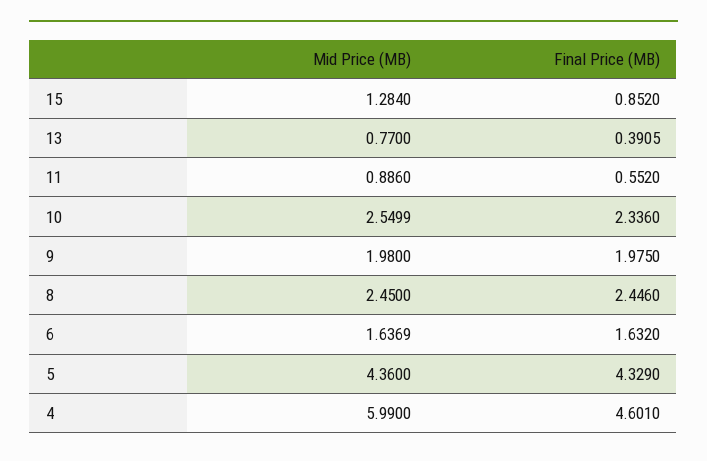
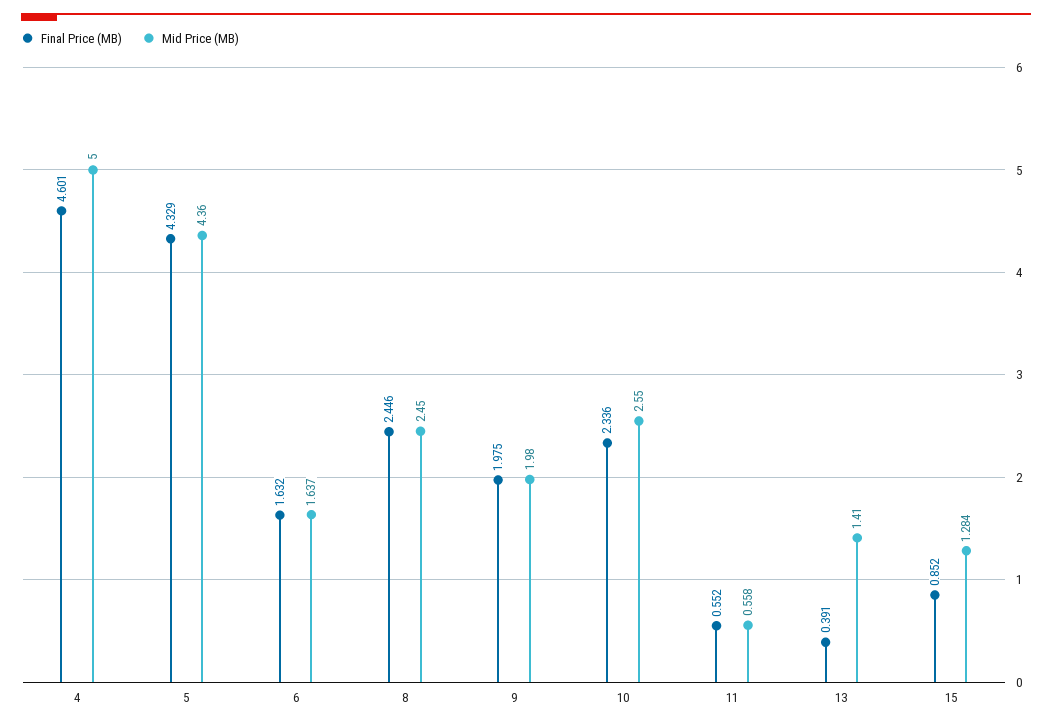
  {
    "Mid Price (MB)": {
      "15": 1.284,
-     "13": 0.77,
+     "13": 1.41,
-     "11": 0.886,
+     "11": 0.558,
      "10": 2.5499,
      "9": 1.98,
      "8": 2.45,
      "6": 1.6369,
      "5": 4.36,
-     "4": 5.99
+     "4": 5
    },
    "Final Price (MB)": {
      "15": 0.852,
      "13": 0.3905,
      "11": 0.552,
      "10": 2.336,
      "9": 1.975,
      "8": 2.446,
      "6": 1.632,
      "5": 4.329,
      "4": 4.601
    }
  }

